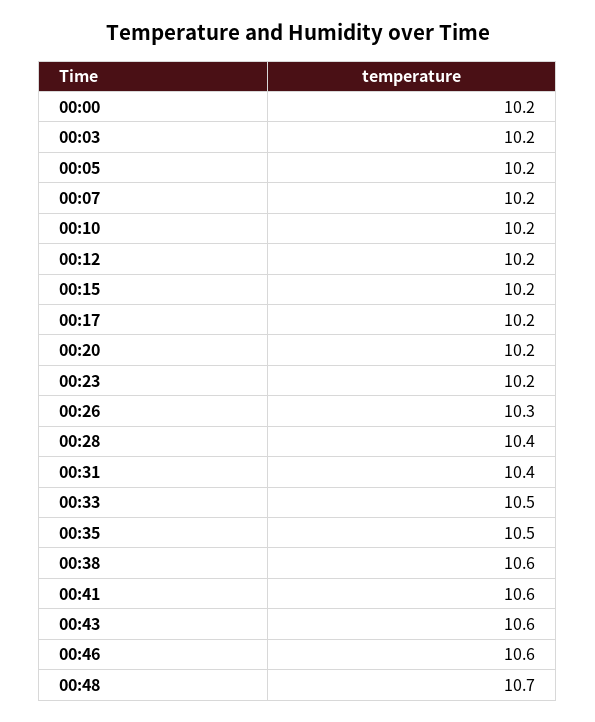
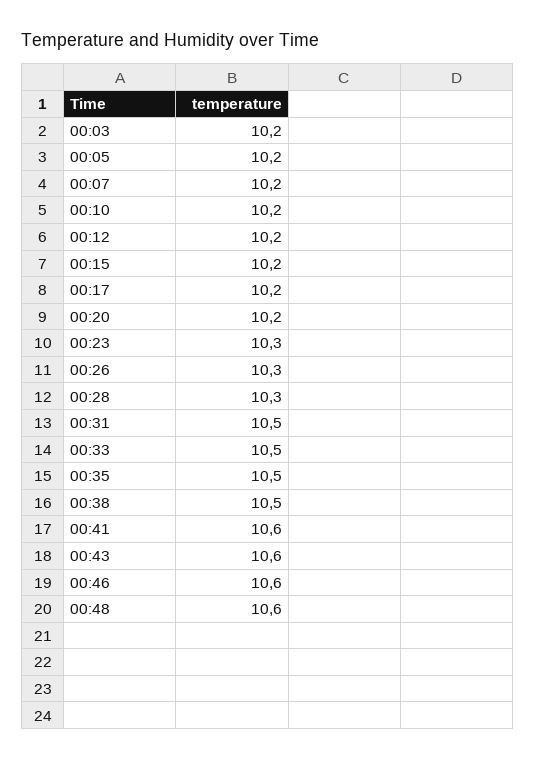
  {
-   "00:00": 10.2,
    "00:03": 10.2,
    "00:05": 10.2,
    "00:07": 10.2,
    "00:10": 10.2,
    "00:12": 10.2,
    "00:15": 10.2,
    "00:17": 10.2,
    "00:20": 10.2,
-   "00:23": 10.2,
+   "00:23": 10.3,
    "00:26": 10.3,
-   "00:28": 10.4,
+   "00:28": 10.3,
-   "00:31": 10.4,
+   "00:31": 10.5,
    "00:33": 10.5,
    "00:35": 10.5,
-   "00:38": 10.6,
+   "00:38": 10.5,
    "00:41": 10.6,
    "00:43": 10.6,
    "00:46": 10.6,
-   "00:48": 10.7
+   "00:48": 10.6
  }

